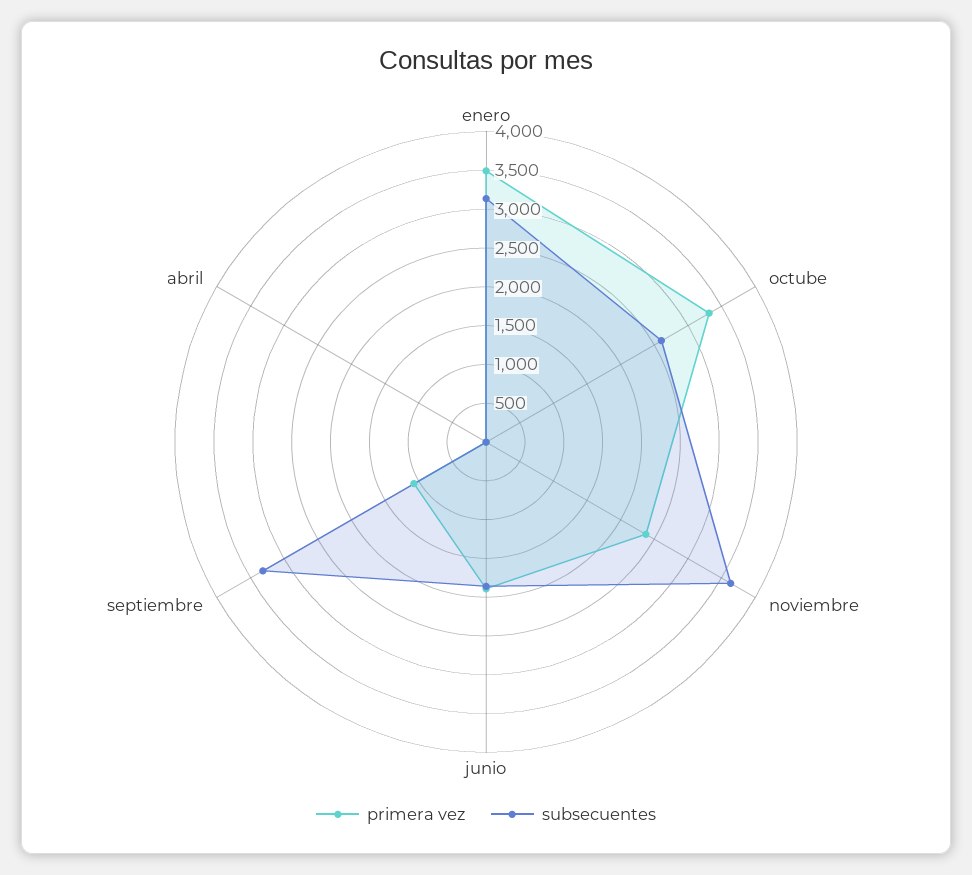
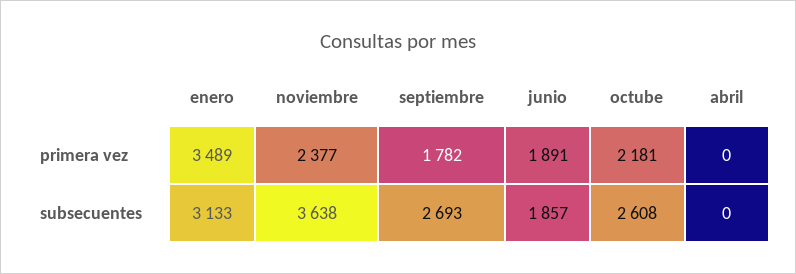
  {
    "primera vez": {
      "enero": 3489,
-     "octube": 3250,
+     "octube": 2181,
      "noviembre": 2377,
      "junio": 1891,
-     "septiembre": 1000,
+     "septiembre": 1782,
      "abril": 0
    },
    "subsecuentes": {
      "enero": 3133,
      "octube": 2608,
      "noviembre": 3638,
      "junio": 1857,
-     "septiembre": 3250,
+     "septiembre": 2693,
      "abril": 0
    }
  }

